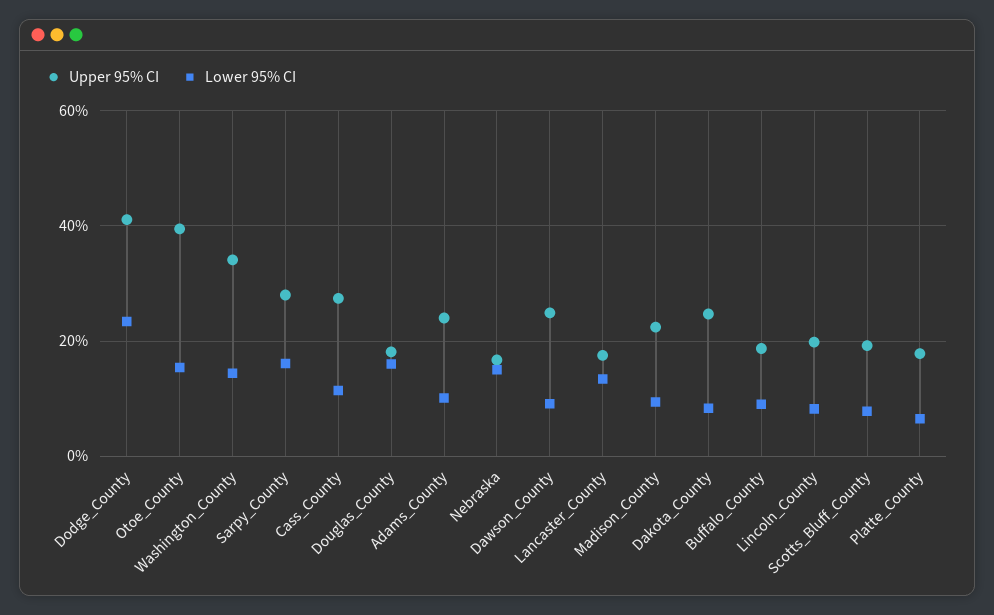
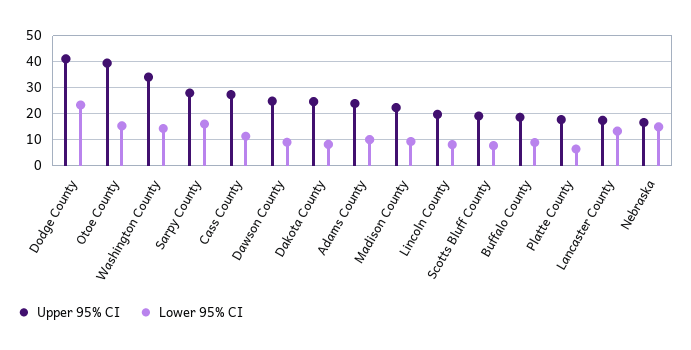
  {
    "Upper 95% CI": {
      "Dodge_County": 42,
      "Otoe_County": 40,
      "Washington_County": 34,
      "Sarpy_County": 28,
      "Cass_County": 28,
-     "Douglas_County": 18,
      "Adams_County": 24,
      "Nebraska": 16,
      "Dawson_County": 24,
      "Lancaster_County": 18,
      "Madison_County": 22,
      "Dakota_County": 24,
      "Buffalo_County": 18,
      "Lincoln_County": 20,
      "Scotts_Bluff_County": 20,
      "Platte_County": 18
    },
    "Lower 95% CI": {
      "Dodge_County": 24,
      "Otoe_County": 16,
      "Washington_County": 14,
      "Sarpy_County": 16,
      "Cass_County": 12,
-     "Douglas_County": 16,
      "Adams_County": 10,
      "Nebraska": 16,
      "Dawson_County": 10,
      "Lancaster_County": 14,
      "Madison_County": 10,
      "Dakota_County": 8,
      "Buffalo_County": 10,
      "Lincoln_County": 8,
      "Scotts_Bluff_County": 8,
      "Platte_County": 6
    }
  }

